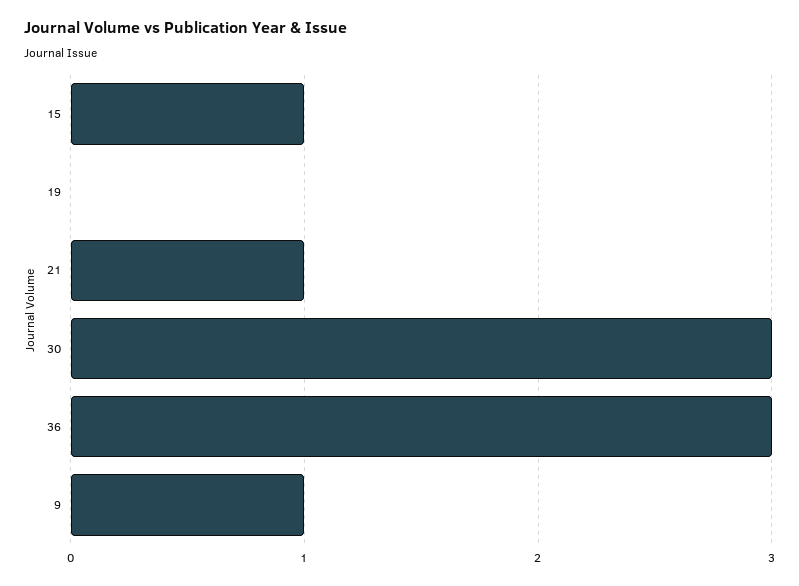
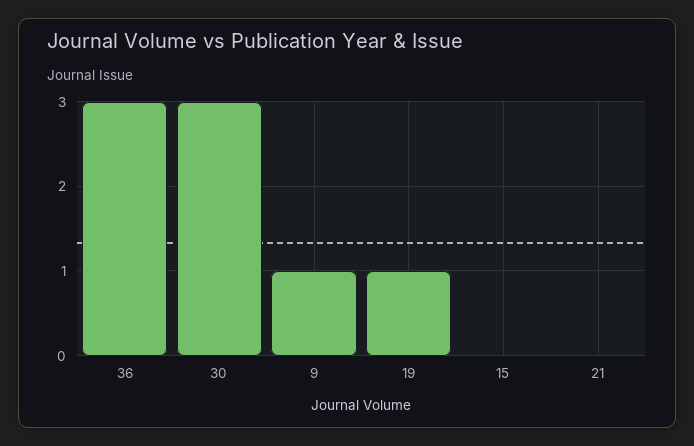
  {
-   "15": 1,
+   "15": 0,
-   "19": 0,
+   "19": 1,
-   "21": 1,
+   "21": 0,
    "30": 3,
    "36": 3,
    "9": 1
  }

